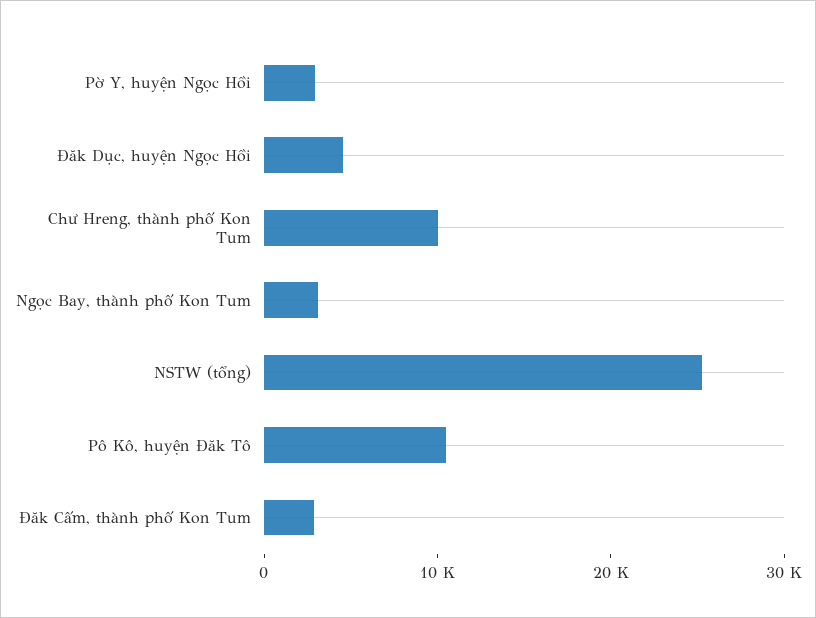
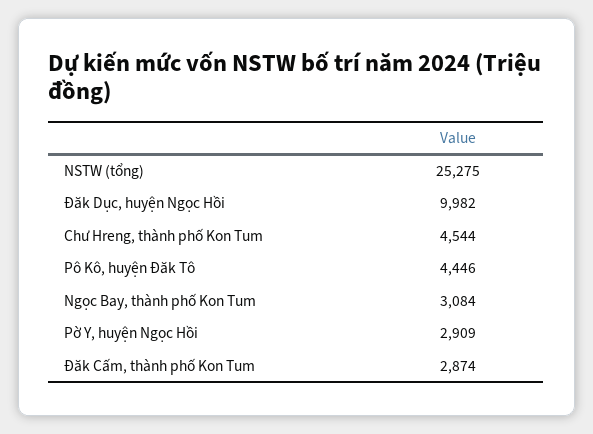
  {
    "Pờ Y, huyện Ngọc Hồi": 2909,
-   "Đăk Dục, huyện Ngọc Hồi": 4000,
+   "Đăk Dục, huyện Ngọc Hồi": 9982,
-   "Chư Hreng, thành phố Kon Tum": 10000,
+   "Chư Hreng, thành phố Kon Tum": 4544,
    "Ngọc Bay, thành phố Kon Tum": 3084,
    "NSTW (tổng)": 25275,
-   "Pô Kô, huyện Đăk Tô": 10000,
+   "Pô Kô, huyện Đăk Tô": 4446,
    "Đăk Cấm, thành phố Kon Tum": 2874
  }

